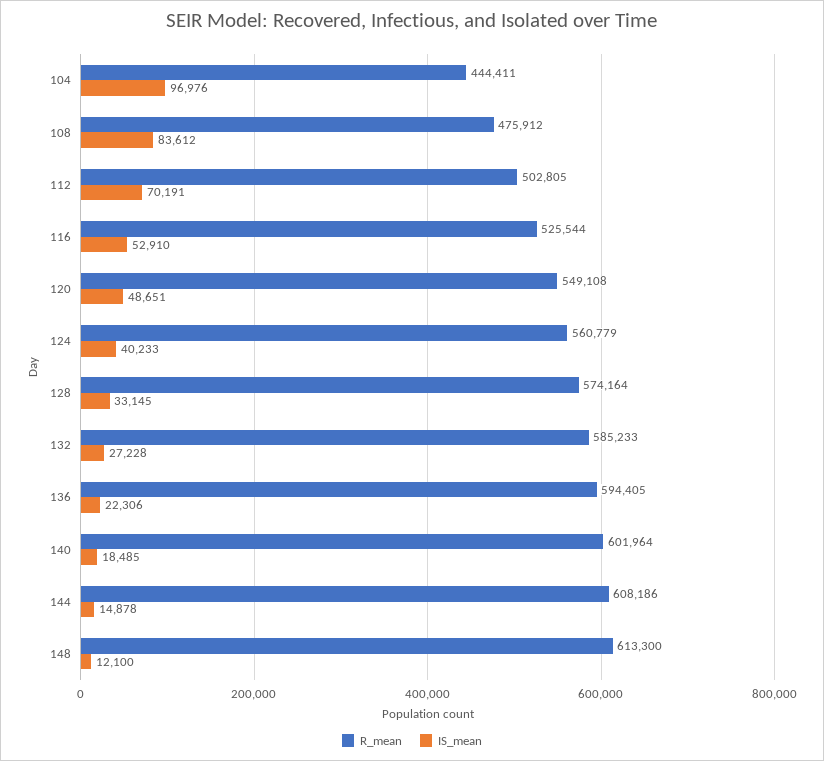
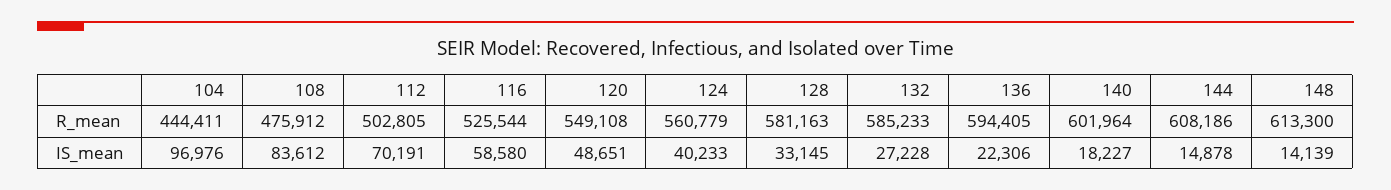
  {
    "R_mean": {
      "104": 444411,
      "108": 475912,
      "112": 502805,
      "116": 525544,
      "120": 549108,
      "124": 560779,
-     "128": 574164,
+     "128": 581163,
      "132": 585233,
      "136": 594405,
      "140": 601964,
      "144": 608186,
      "148": 613300
    },
    "IS_mean": {
      "104": 96976,
      "108": 83612,
      "112": 70191,
-     "116": 52910,
+     "116": 58580,
      "120": 48651,
      "124": 40233,
      "128": 33145,
      "132": 27228,
      "136": 22306,
-     "140": 18485,
+     "140": 18227,
      "144": 14878,
-     "148": 12100
+     "148": 14139
    }
  }

